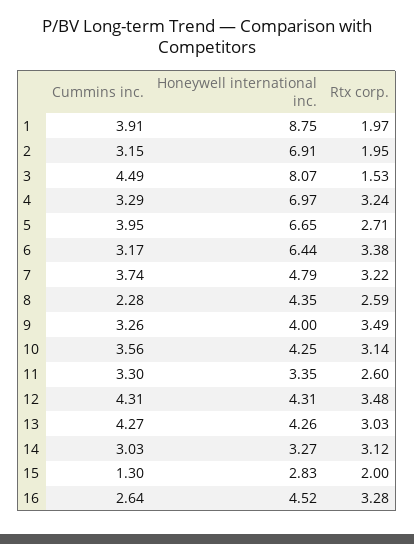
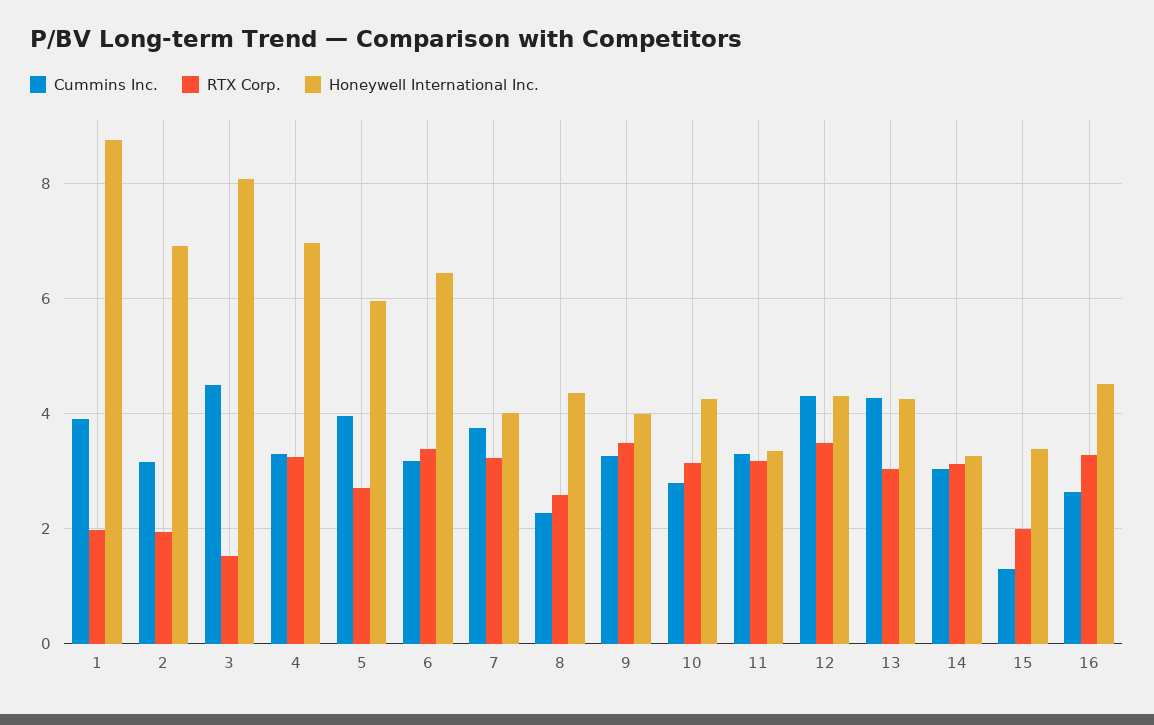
  {
    "Cummins inc.": {
      "1": 3.91,
      "2": 3.15,
      "3": 4.49,
      "4": 3.29,
      "5": 3.95,
      "6": 3.17,
      "7": 3.74,
      "8": 2.28,
      "9": 3.26,
-     "10": 3.56,
+     "10": 2.8,
      "11": 3.3,
      "12": 4.31,
      "13": 4.27,
      "14": 3.03,
      "15": 1.3,
      "16": 2.64
    },
    "Honeywell international inc.": {
      "1": 8.75,
      "2": 6.91,
      "3": 8.07,
      "4": 6.97,
-     "5": 6.65,
+     "5": 6,
      "6": 6.44,
-     "7": 4.79,
+     "7": 4,
      "8": 4.35,
      "9": 4,
      "10": 4.25,
      "11": 3.35,
      "12": 4.31,
      "13": 4.26,
      "14": 3.27,
-     "15": 2.83,
+     "15": 3.4,
      "16": 4.52
    },
    "Rtx corp.": {
      "1": 1.97,
      "2": 1.95,
      "3": 1.53,
      "4": 3.24,
      "5": 2.71,
      "6": 3.38,
      "7": 3.22,
      "8": 2.59,
      "9": 3.49,
      "10": 3.14,
-     "11": 2.6,
+     "11": 3.2,
      "12": 3.48,
      "13": 3.03,
      "14": 3.12,
      "15": 2,
      "16": 3.28
    }
  }

